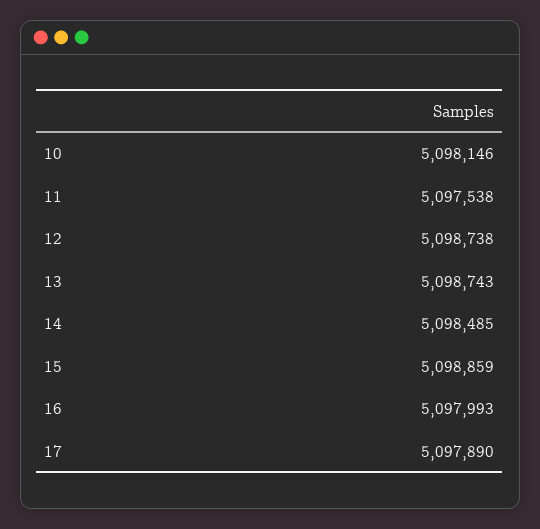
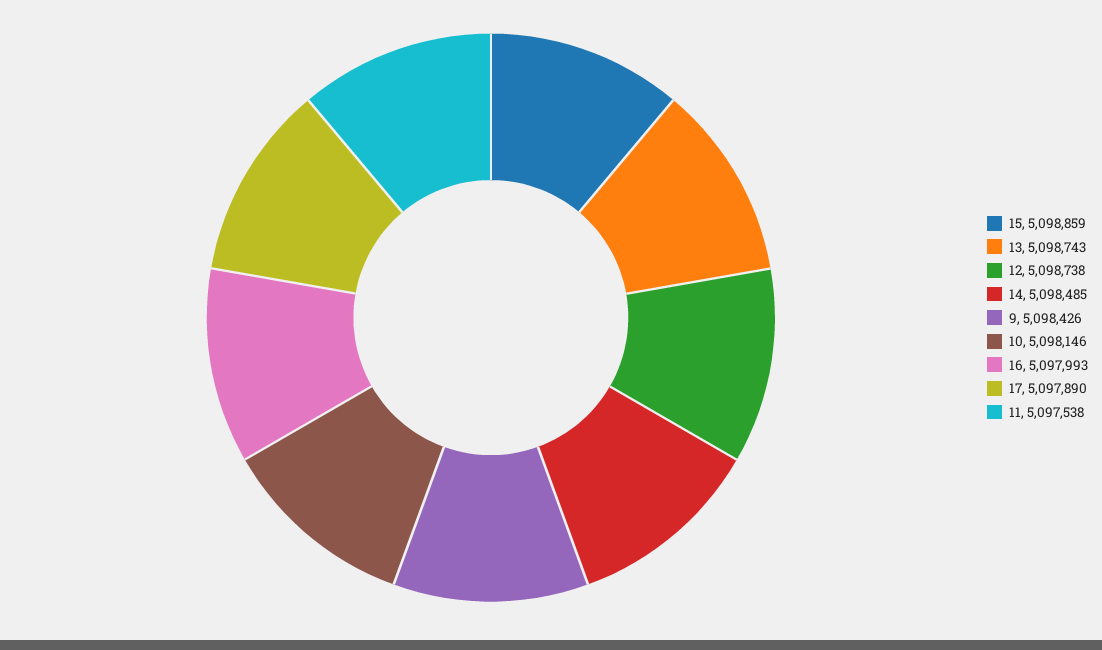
  {
    "10": 5098146,
    "11": 5097538,
    "12": 5098738,
    "13": 5098743,
    "14": 5098485,
    "15": 5098859,
    "16": 5097993,
-   "17": 5097890
+   "17": 5097890,
+   "9": 5098426
  }

